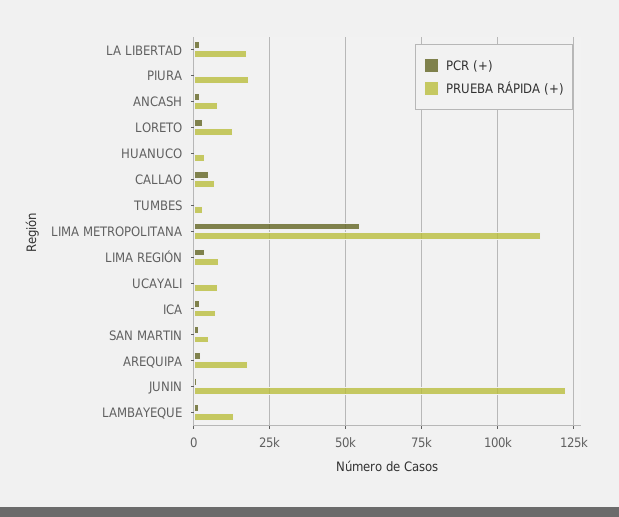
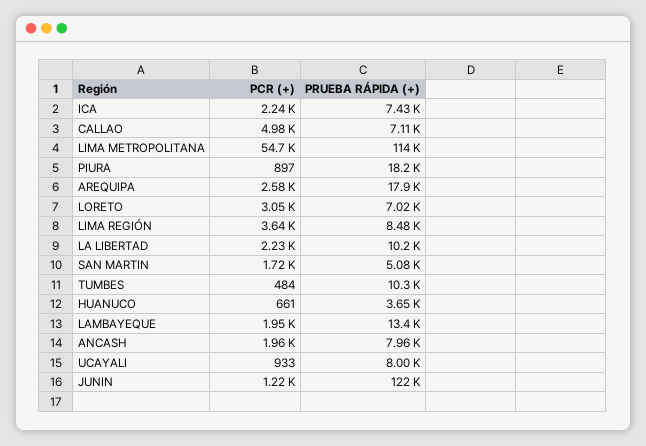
  {
    "PCR (+)": {
      "LA LIBERTAD": 2230,
      "PIURA": 897,
      "ANCASH": 1960,
      "LORETO": 3050,
      "HUANUCO": 661,
      "CALLAO": 4980,
      "TUMBES": 484,
      "LIMA METROPOLITANA": 54700,
      "LIMA REGIÓN": 3640,
      "UCAYALI": 933,
      "ICA": 2240,
      "SAN MARTIN": 1720,
      "AREQUIPA": 2580,
      "JUNIN": 1220,
      "LAMBAYEQUE": 1950
    },
    "PRUEBA RÁPIDA (+)": {
-     "LA LIBERTAD": 17500,
+     "LA LIBERTAD": 10200,
      "PIURA": 18200,
      "ANCASH": 7960,
-     "LORETO": 12500,
+     "LORETO": 7020,
      "HUANUCO": 3650,
      "CALLAO": 7110,
-     "TUMBES": 2500,
+     "TUMBES": 10300,
      "LIMA METROPOLITANA": 114000,
      "LIMA REGIÓN": 8480,
      "UCAYALI": 8000,
      "ICA": 7430,
      "SAN MARTIN": 5080,
      "AREQUIPA": 17900,
      "JUNIN": 122000,
      "LAMBAYEQUE": 13400
    }
  }

